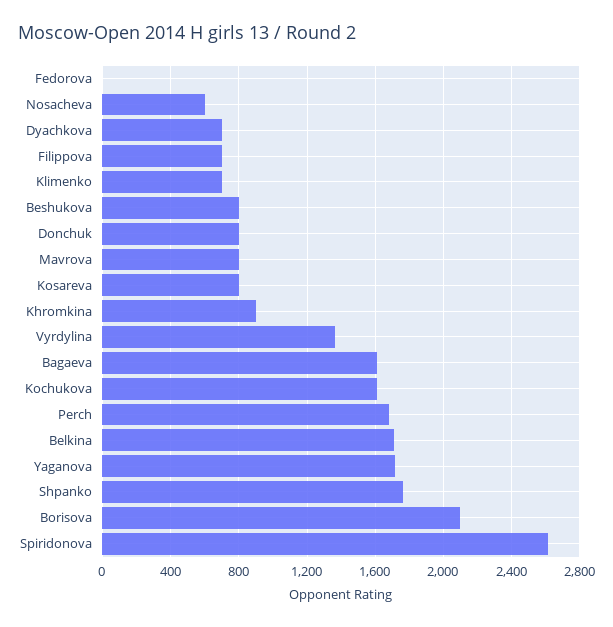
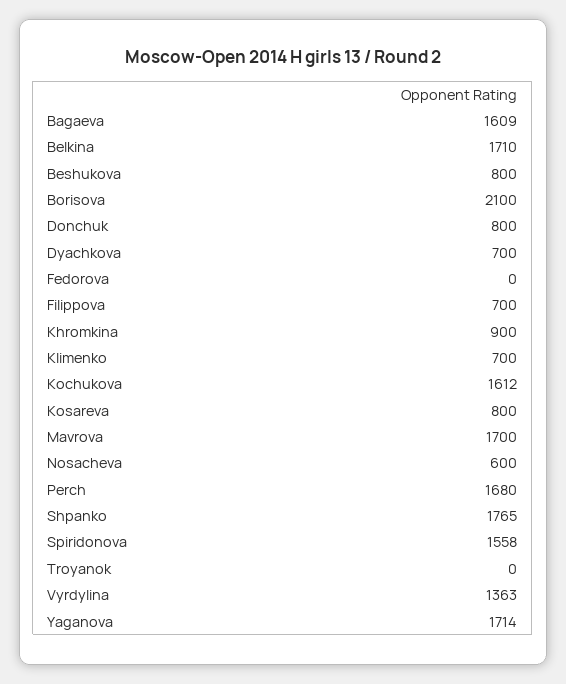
  {
    "Fedorova": 0,
    "Nosacheva": 600,
    "Dyachkova": 700,
    "Filippova": 700,
    "Klimenko": 700,
    "Beshukova": 800,
    "Donchuk": 800,
-   "Mavrova": 800,
+   "Mavrova": 1700,
    "Kosareva": 800,
    "Khromkina": 900,
    "Vyrdylina": 1363,
    "Bagaeva": 1609,
    "Kochukova": 1612,
    "Perch": 1680,
    "Belkina": 1710,
    "Yaganova": 1714,
    "Shpanko": 1765,
    "Borisova": 2100,
-   "Spiridonova": 2600
+   "Spiridonova": 1558,
+   "Troyanok": 0
  }

